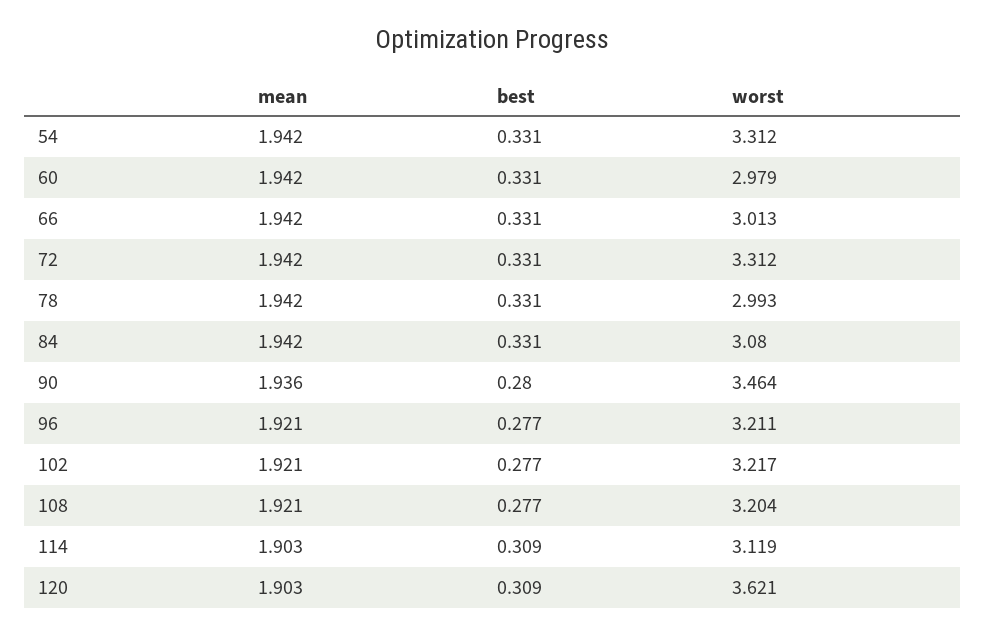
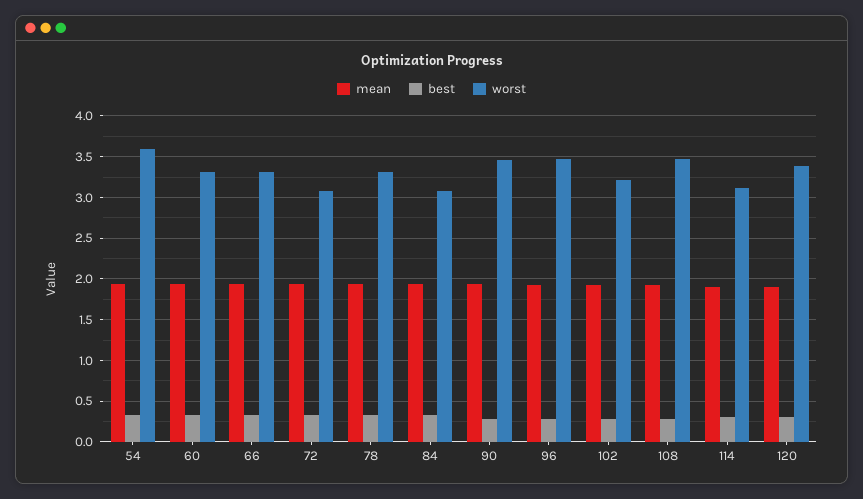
  {
    "mean": {
      "54": 1.942,
      "60": 1.942,
      "66": 1.942,
      "72": 1.942,
      "78": 1.942,
      "84": 1.942,
      "90": 1.936,
      "96": 1.921,
      "102": 1.921,
      "108": 1.921,
      "114": 1.903,
      "120": 1.903
    },
    "best": {
      "54": 0.331,
      "60": 0.331,
      "66": 0.331,
      "72": 0.331,
      "78": 0.331,
      "84": 0.331,
      "90": 0.28,
      "96": 0.277,
      "102": 0.277,
      "108": 0.277,
      "114": 0.309,
      "120": 0.309
    },
    "worst": {
-     "54": 3.312,
+     "54": 3.6,
-     "60": 2.979,
+     "60": 3.3,
-     "66": 3.013,
+     "66": 3.3,
-     "72": 3.312,
+     "72": 3.1,
-     "78": 2.993,
+     "78": 3.3,
      "84": 3.08,
      "90": 3.464,
-     "96": 3.211,
+     "96": 3.5,
      "102": 3.217,
-     "108": 3.204,
+     "108": 3.5,
      "114": 3.119,
-     "120": 3.621
+     "120": 3.4
    }
  }

